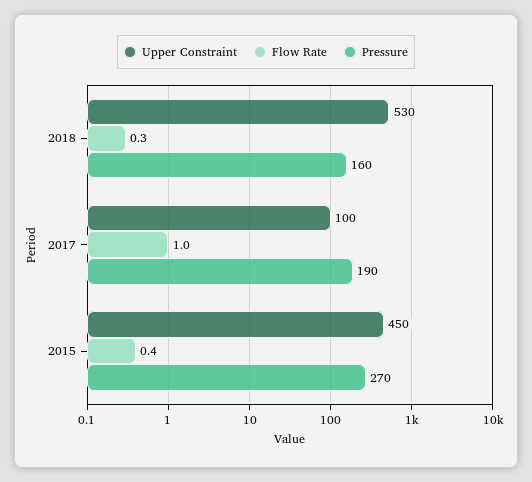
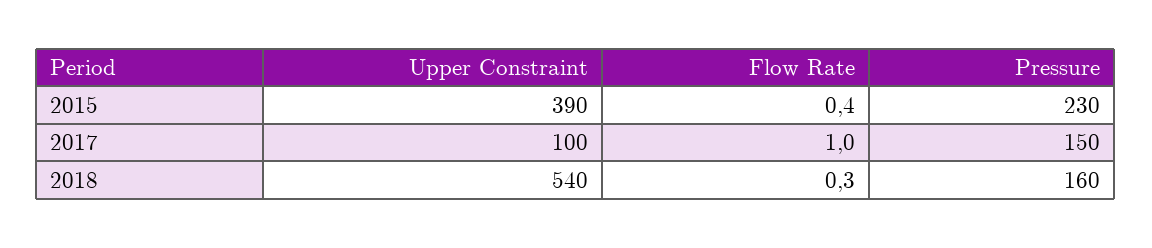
  {
    "Upper Constraint": {
-     "2018": 530,
+     "2018": 540,
      "2017": 100,
-     "2015": 450
+     "2015": 390
    },
    "Flow Rate": {
      "2018": 0.3,
      "2017": 1,
      "2015": 0.4
    },
    "Pressure": {
      "2018": 160,
-     "2017": 190,
+     "2017": 150,
-     "2015": 270
+     "2015": 230
    }
  }

